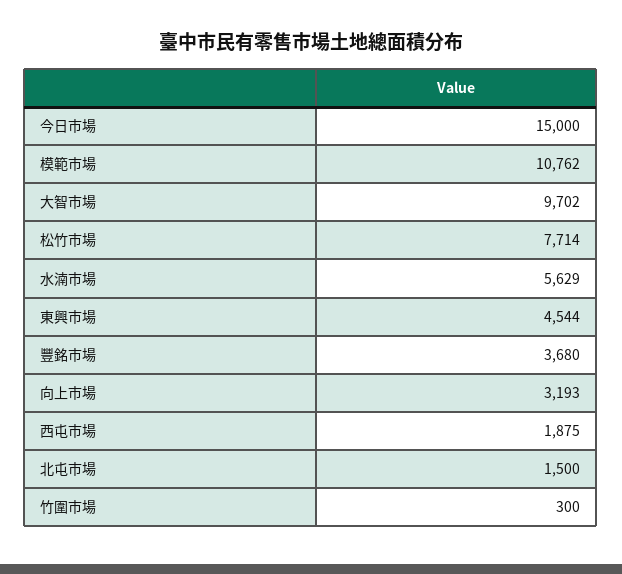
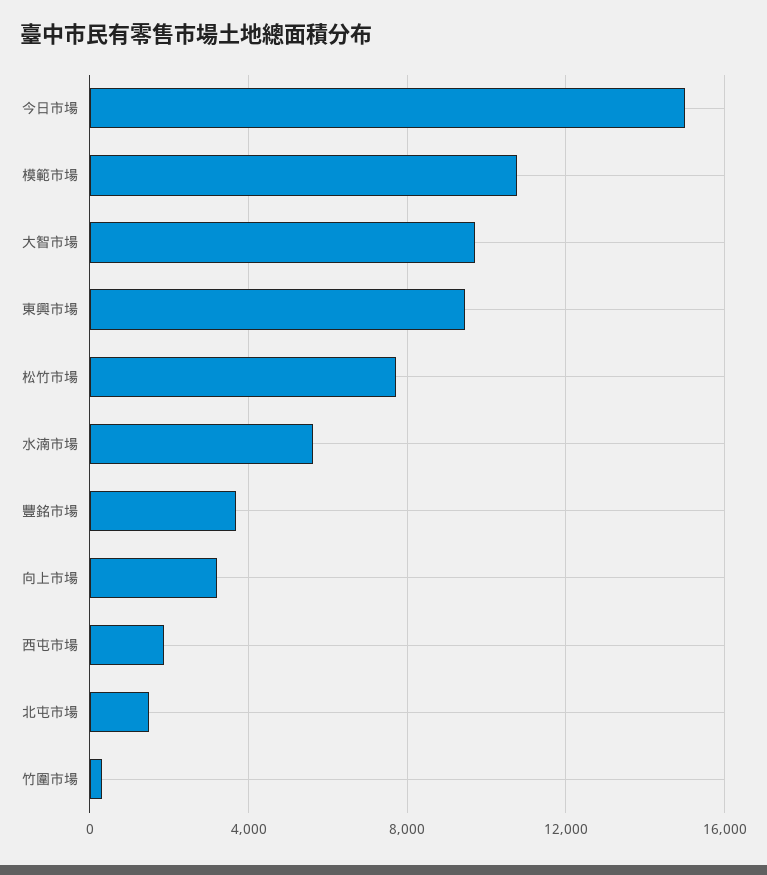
  {
    "今日市場": 15000,
    "模範市場": 10762,
    "大智市場": 9702,
    "松竹市場": 7714,
    "水湳市場": 5629,
-   "東興市場": 4544,
+   "東興市場": 9500,
    "豐銘市場": 3680,
    "向上市場": 3193,
    "西屯市場": 1875,
    "北屯市場": 1500,
    "竹圍市場": 300
  }

